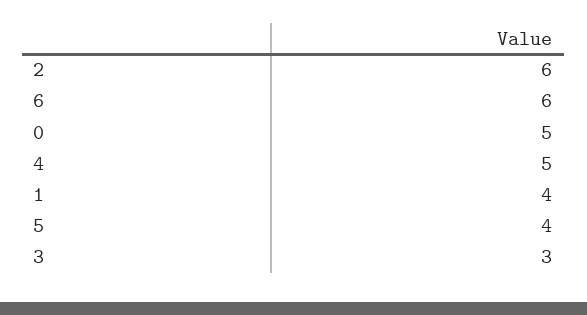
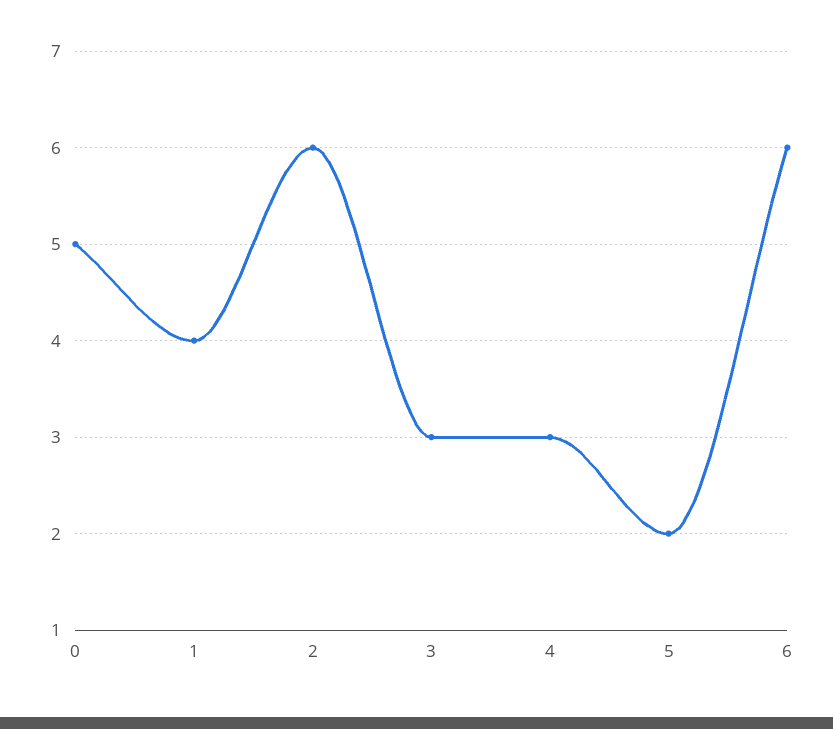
  {
    "2": 6,
    "6": 6,
    "0": 5,
-   "4": 5,
+   "4": 3,
    "1": 4,
-   "5": 4,
+   "5": 2,
    "3": 3
  }

